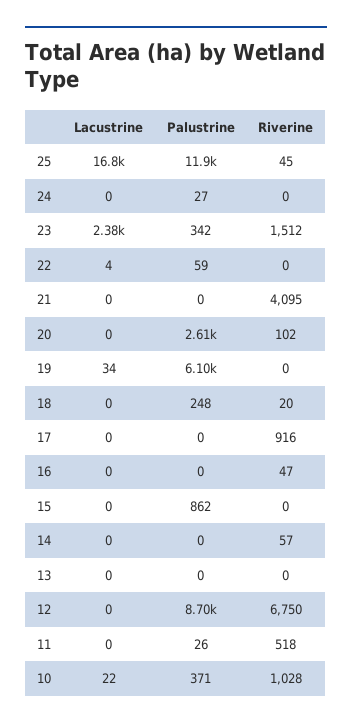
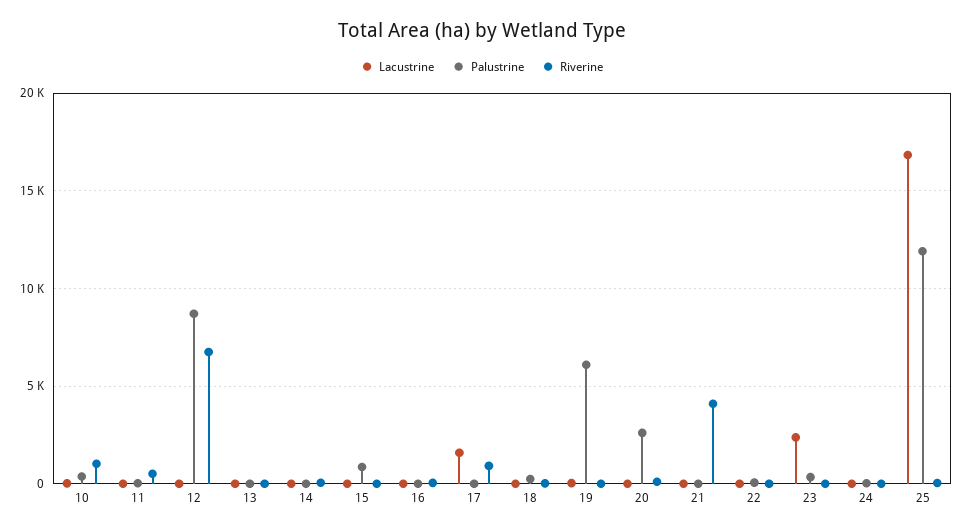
  {
    "Lacustrine": {
      "25": 16800,
      "24": 0,
      "23": 2380,
      "22": 4,
      "21": 0,
      "20": 0,
      "19": 34,
      "18": 0,
-     "17": 0,
+     "17": 1500,
      "16": 0,
      "15": 0,
      "14": 0,
      "13": 0,
      "12": 0,
      "11": 0,
      "10": 22
    },
    "Palustrine": {
      "25": 11900,
      "24": 27,
      "23": 342,
      "22": 59,
      "21": 0,
      "20": 2610,
      "19": 6100,
      "18": 248,
      "17": 0,
      "16": 0,
      "15": 862,
      "14": 0,
      "13": 0,
      "12": 8700,
      "11": 26,
      "10": 371
    },
    "Riverine": {
      "25": 45,
      "24": 0,
-     "23": 1512,
+     "23": 0,
      "22": 0,
      "21": 4095,
      "20": 102,
      "19": 0,
      "18": 20,
      "17": 916,
      "16": 47,
      "15": 0,
      "14": 57,
      "13": 0,
      "12": 6750,
      "11": 518,
      "10": 1028
    }
  }

